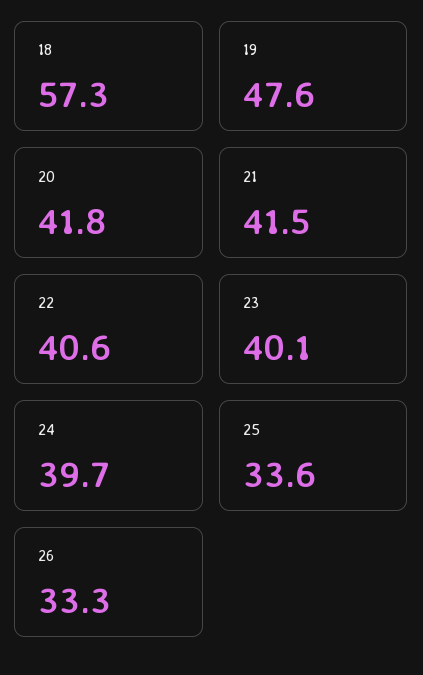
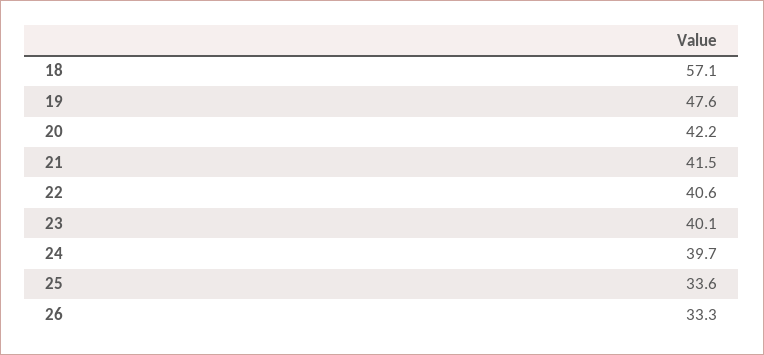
  {
-   "18": 57.3,
+   "18": 57.1,
    "19": 47.6,
-   "20": 41.8,
+   "20": 42.2,
    "21": 41.5,
    "22": 40.6,
    "23": 40.1,
    "24": 39.7,
    "25": 33.6,
    "26": 33.3
  }

